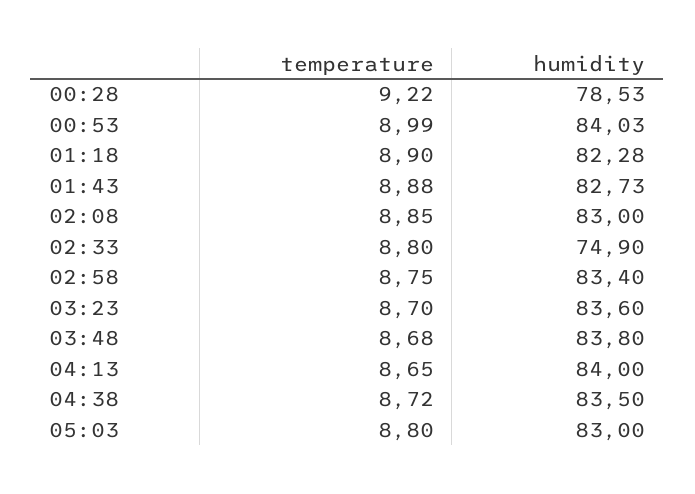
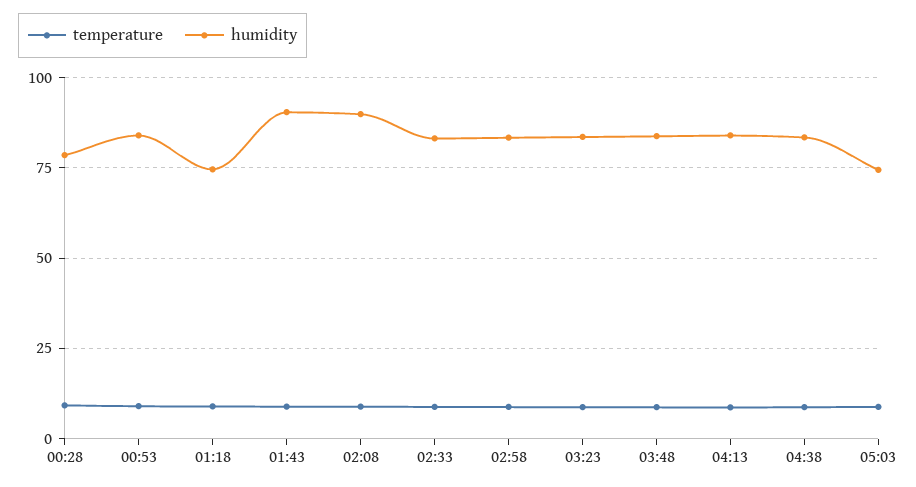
  {
    "temperature": {
      "00:28": 9.22,
      "00:53": 8.99,
      "01:18": 8.9,
      "01:43": 8.88,
      "02:08": 8.85,
      "02:33": 8.8,
      "02:58": 8.75,
      "03:23": 8.7,
      "03:48": 8.68,
      "04:13": 8.65,
      "04:38": 8.72,
      "05:03": 8.8
    },
    "humidity": {
      "00:28": 78.53,
      "00:53": 84.03,
-     "01:18": 82.28,
+     "01:18": 75,
-     "01:43": 82.73,
+     "01:43": 90,
-     "02:08": 83,
+     "02:08": 90,
-     "02:33": 74.9,
+     "02:33": 82.5,
      "02:58": 83.4,
      "03:23": 83.6,
      "03:48": 83.8,
      "04:13": 84,
      "04:38": 83.5,
-     "05:03": 83
+     "05:03": 75
    }
  }

